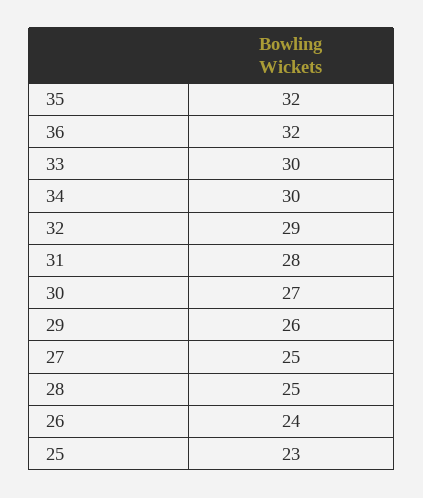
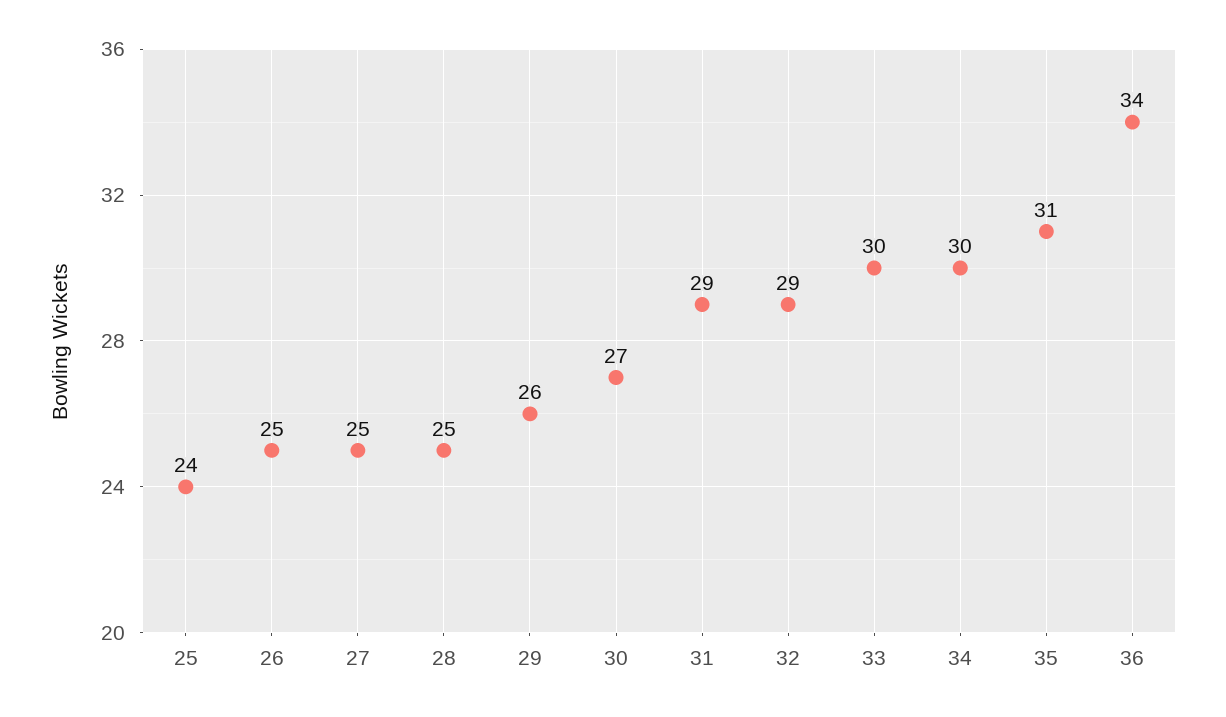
  {
-   "35": 32,
+   "35": 31,
-   "36": 32,
+   "36": 34,
    "33": 30,
    "34": 30,
    "32": 29,
-   "31": 28,
+   "31": 29,
    "30": 27,
    "29": 26,
    "27": 25,
    "28": 25,
-   "26": 24,
+   "26": 25,
-   "25": 23
+   "25": 24
  }

